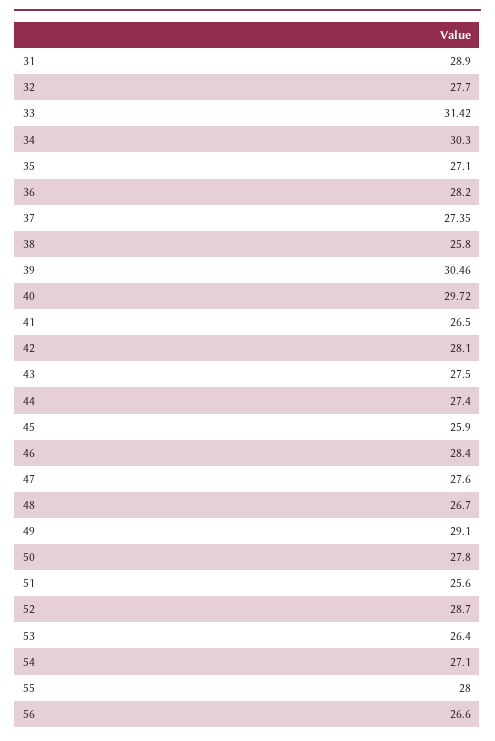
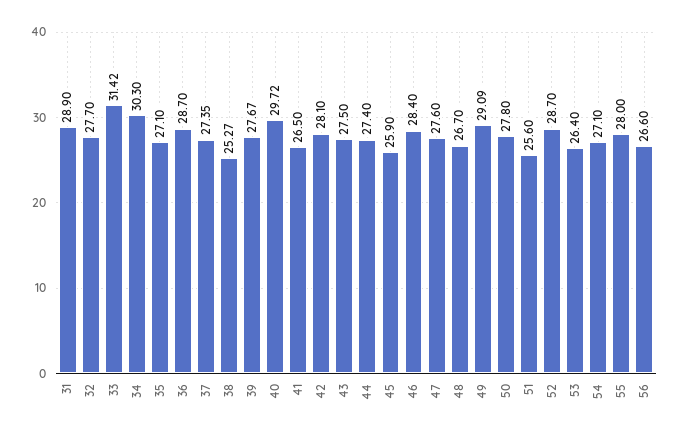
  {
    "31": 28.9,
    "32": 27.7,
    "33": 31.42,
    "34": 30.3,
    "35": 27.1,
-   "36": 28.2,
+   "36": 28.7,
    "37": 27.35,
-   "38": 25.8,
+   "38": 25.27,
-   "39": 30.46,
+   "39": 27.67,
    "40": 29.72,
    "41": 26.5,
    "42": 28.1,
    "43": 27.5,
    "44": 27.4,
    "45": 25.9,
    "46": 28.4,
    "47": 27.6,
    "48": 26.7,
-   "49": 29.1,
+   "49": 29.09,
    "50": 27.8,
    "51": 25.6,
    "52": 28.7,
    "53": 26.4,
    "54": 27.1,
    "55": 28,
    "56": 26.6
  }

